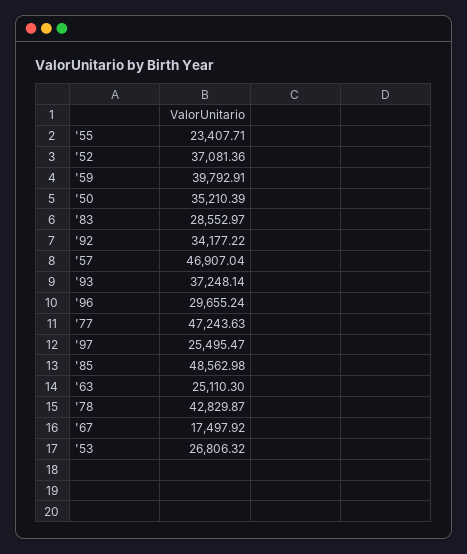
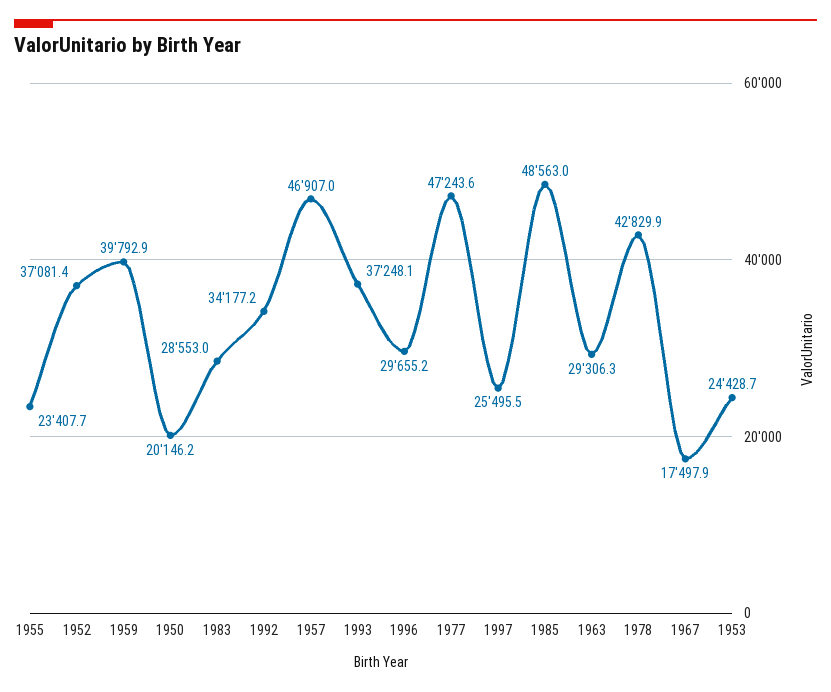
  {
    "'55": 23407.71,
    "'52": 37081.36,
    "'59": 39792.91,
-   "'50": 35210.39,
+   "'50": 20146.2,
    "'83": 28552.97,
    "'92": 34177.22,
    "'57": 46907.04,
    "'93": 37248.14,
    "'96": 29655.24,
    "'77": 47243.63,
    "'97": 25495.47,
    "'85": 48562.98,
-   "'63": 25110.3,
+   "'63": 29306.3,
    "'78": 42829.87,
    "'67": 17497.92,
-   "'53": 26806.32
+   "'53": 24428.7
  }

